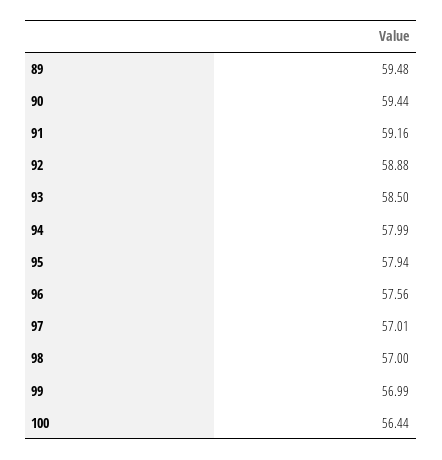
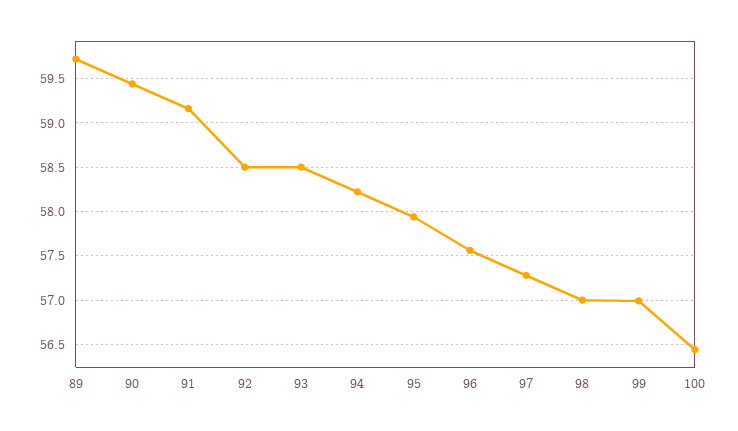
  {
-   "89": 59.48,
+   "89": 59.7,
    "90": 59.44,
    "91": 59.16,
-   "92": 58.88,
+   "92": 58.5,
    "93": 58.5,
-   "94": 57.99,
+   "94": 58.2,
    "95": 57.94,
    "96": 57.56,
-   "97": 57.01,
+   "97": 57.3,
    "98": 57,
    "99": 56.99,
    "100": 56.44
  }

